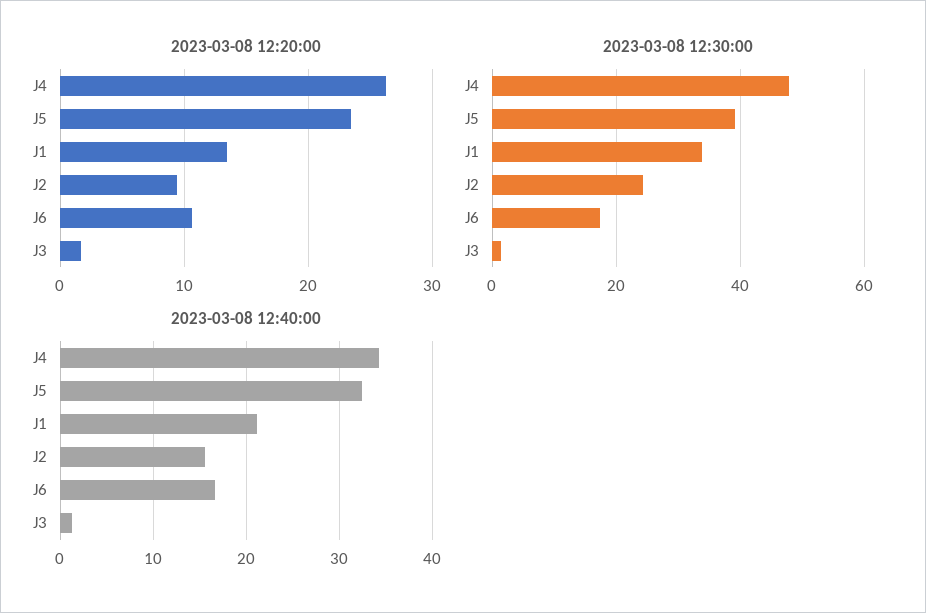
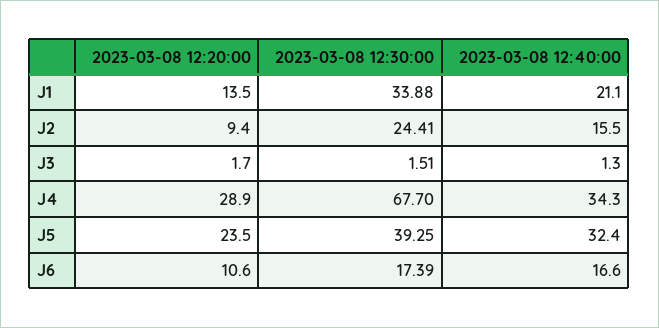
  {
    "2023-03-08 12:20:00": {
-     "J4": 26,
+     "J4": 28.9,
      "J5": 23.5,
      "J1": 13.5,
      "J2": 9.4,
      "J6": 10.6,
      "J3": 1.7
    },
    "2023-03-08 12:30:00": {
-     "J4": 48,
+     "J4": 67.7,
      "J5": 39.25,
      "J1": 33.88,
      "J2": 24.41,
      "J6": 17.39,
      "J3": 1.51
    },
    "2023-03-08 12:40:00": {
      "J4": 34.3,
      "J5": 32.4,
      "J1": 21.1,
      "J2": 15.5,
      "J6": 16.6,
      "J3": 1.3
    }
  }

